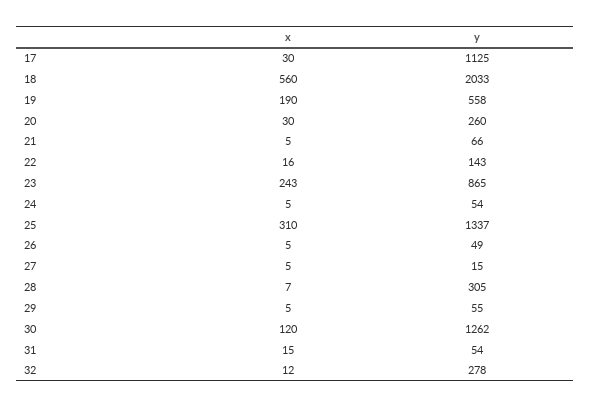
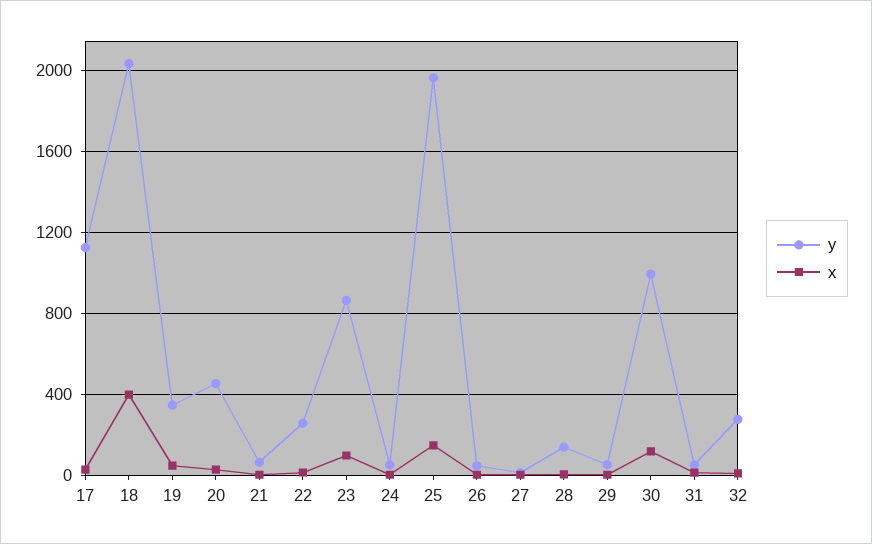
  {
    "x": {
      "17": 30,
-     "18": 560,
+     "18": 400,
-     "19": 190,
+     "19": 50,
      "20": 30,
      "21": 5,
      "22": 16,
-     "23": 243,
+     "23": 100,
      "24": 5,
-     "25": 310,
+     "25": 150,
      "26": 5,
      "27": 5,
      "28": 7,
      "29": 5,
      "30": 120,
      "31": 15,
      "32": 12
    },
    "y": {
      "17": 1125,
      "18": 2033,
-     "19": 558,
+     "19": 350,
-     "20": 260,
+     "20": 450,
      "21": 66,
-     "22": 143,
+     "22": 250,
      "23": 865,
      "24": 54,
-     "25": 1337,
+     "25": 1950,
      "26": 49,
      "27": 15,
-     "28": 305,
+     "28": 150,
      "29": 55,
-     "30": 1262,
+     "30": 1000,
      "31": 54,
      "32": 278
    }
  }

